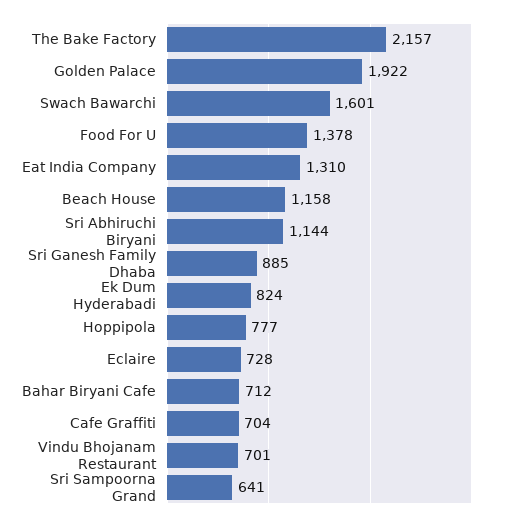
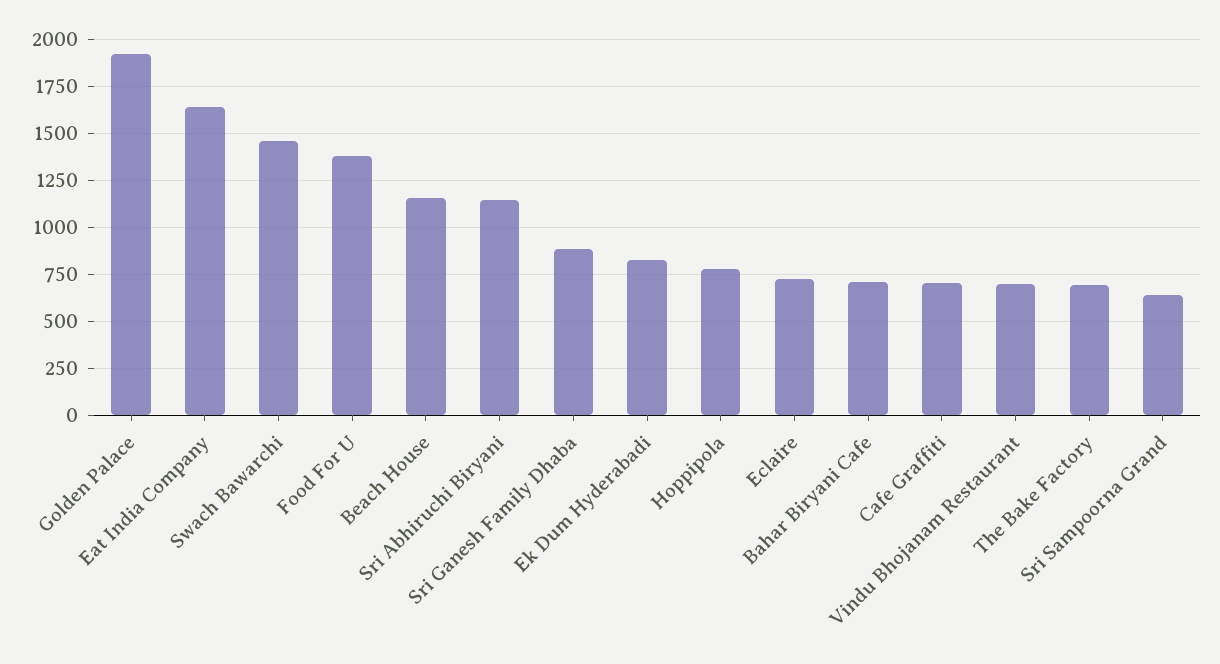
  {
-   "The Bake Factory": 2157,
+   "The Bake Factory": 700,
    "Golden Palace": 1922,
-   "Swach Bawarchi": 1601,
+   "Swach Bawarchi": 1450,
    "Food For U": 1378,
-   "Eat India Company": 1310,
+   "Eat India Company": 1650,
    "Beach House": 1158,
    "Sri Abhiruchi Biryani": 1144,
    "Sri Ganesh Family Dhaba": 885,
    "Ek Dum Hyderabadi": 824,
    "Hoppipola": 777,
    "Eclaire": 728,
    "Bahar Biryani Cafe": 712,
    "Cafe Graffiti": 704,
    "Vindu Bhojanam Restaurant": 701,
    "Sri Sampoorna Grand": 641
  }

